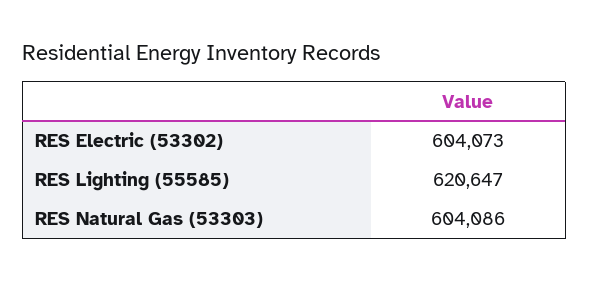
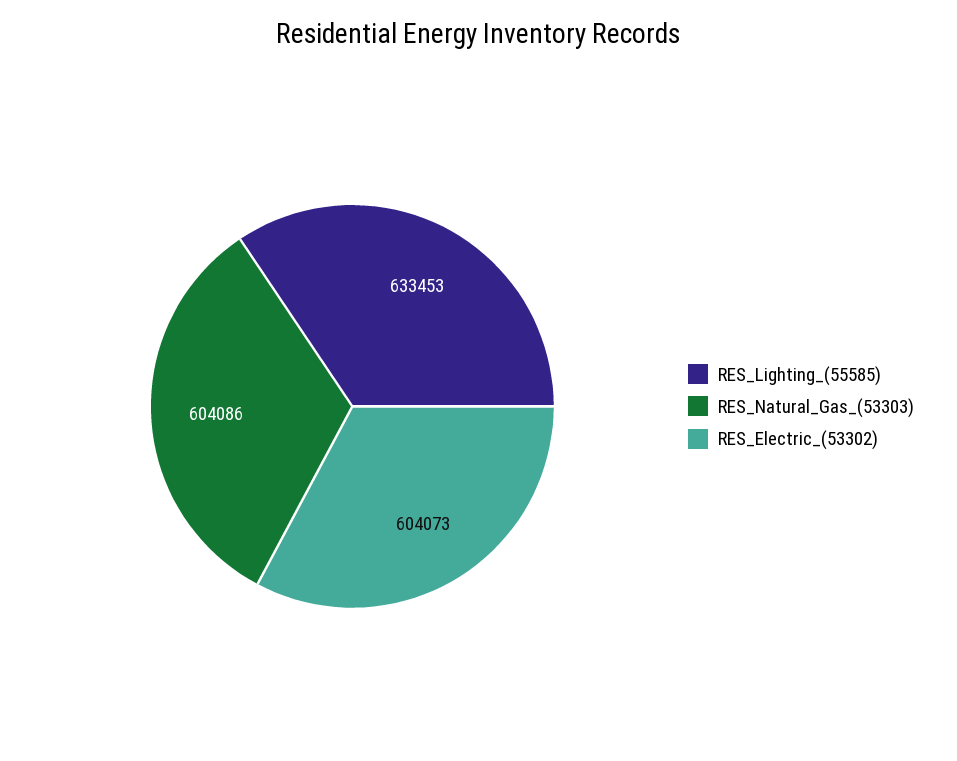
  {
    "RES Electric (53302)": 604073,
-   "RES Lighting (55585)": 620647,
+   "RES Lighting (55585)": 633453,
    "RES Natural Gas (53303)": 604086
  }

